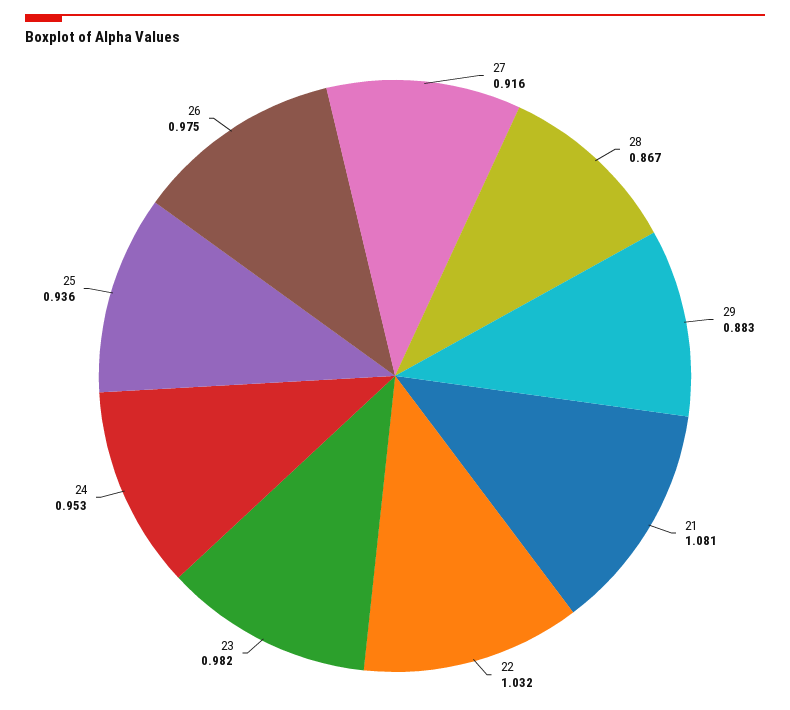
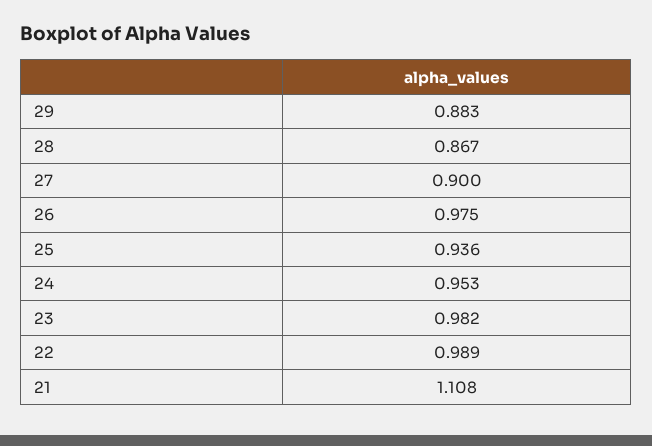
  {
-   "27": 0.916,
+   "27": 0.9,
    "28": 0.867,
    "29": 0.883,
-   "21": 1.081,
+   "21": 1.108,
-   "22": 1.032,
+   "22": 0.989,
    "23": 0.982,
    "24": 0.953,
    "25": 0.936,
    "26": 0.975
  }

